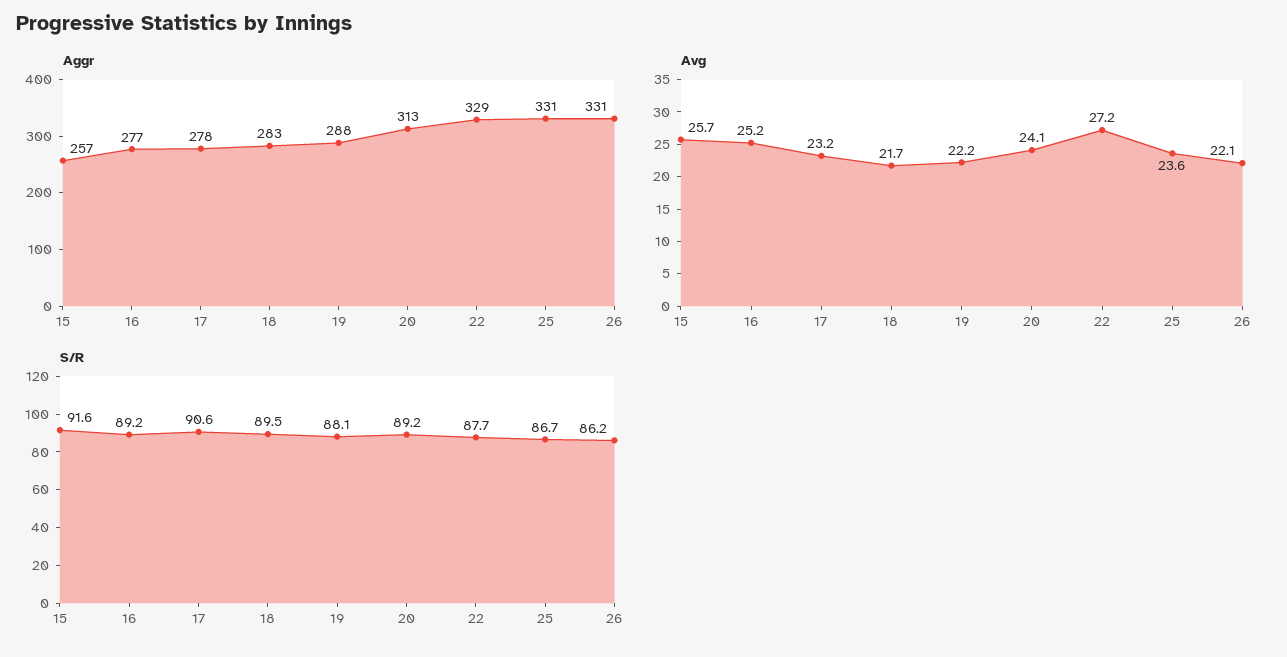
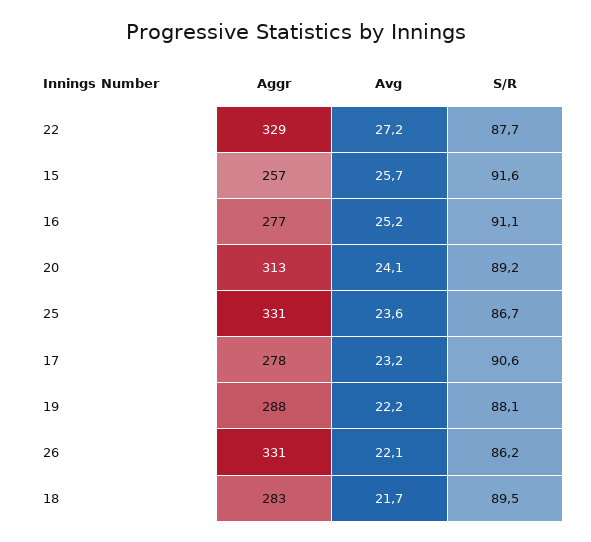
  {
    "Aggr": {
      "15": 257,
      "16": 277,
      "17": 278,
      "18": 283,
      "19": 288,
      "20": 313,
      "22": 329,
      "25": 331,
      "26": 331
    },
    "Avg": {
      "15": 25.7,
      "16": 25.2,
      "17": 23.2,
      "18": 21.7,
      "19": 22.2,
      "20": 24.1,
      "22": 27.2,
      "25": 23.6,
      "26": 22.1
    },
    "S/R": {
      "15": 91.6,
-     "16": 89.2,
+     "16": 91.1,
      "17": 90.6,
      "18": 89.5,
      "19": 88.1,
      "20": 89.2,
      "22": 87.7,
      "25": 86.7,
      "26": 86.2
    }
  }

